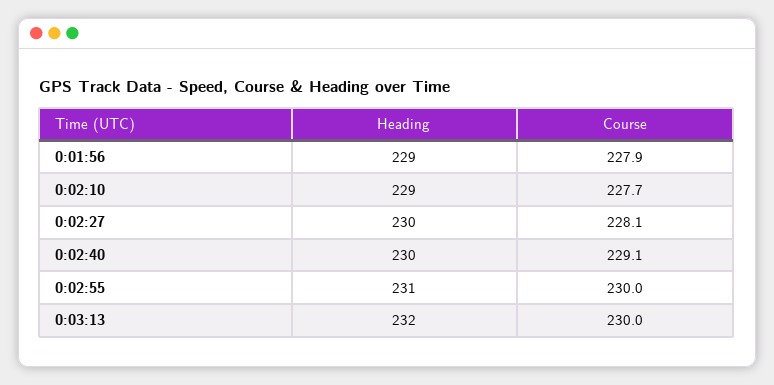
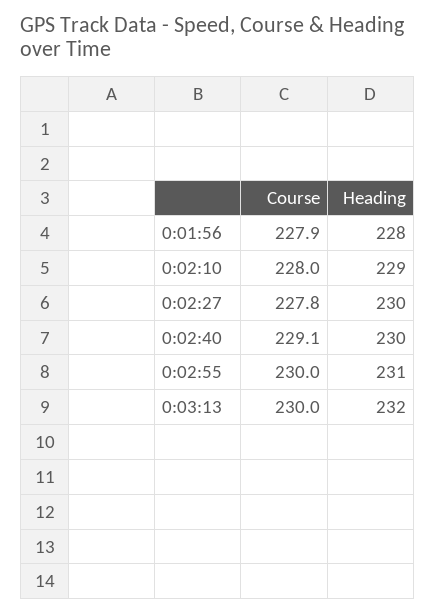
  {
    "Heading": {
-     "0:01:56": 229,
+     "0:01:56": 228,
      "0:02:10": 229,
      "0:02:27": 230,
      "0:02:40": 230,
      "0:02:55": 231,
      "0:03:13": 232
    },
    "Course": {
      "0:01:56": 227.9,
-     "0:02:10": 227.7,
+     "0:02:10": 228,
-     "0:02:27": 228.1,
+     "0:02:27": 227.8,
      "0:02:40": 229.1,
      "0:02:55": 230,
      "0:03:13": 230
    }
  }

